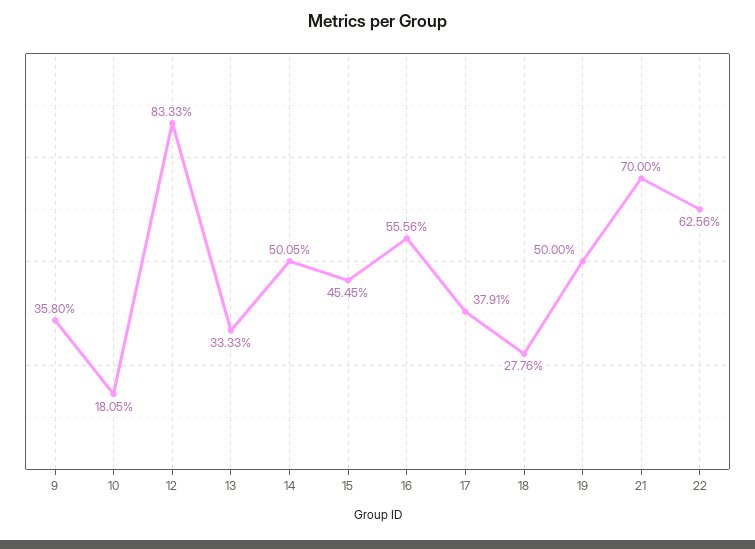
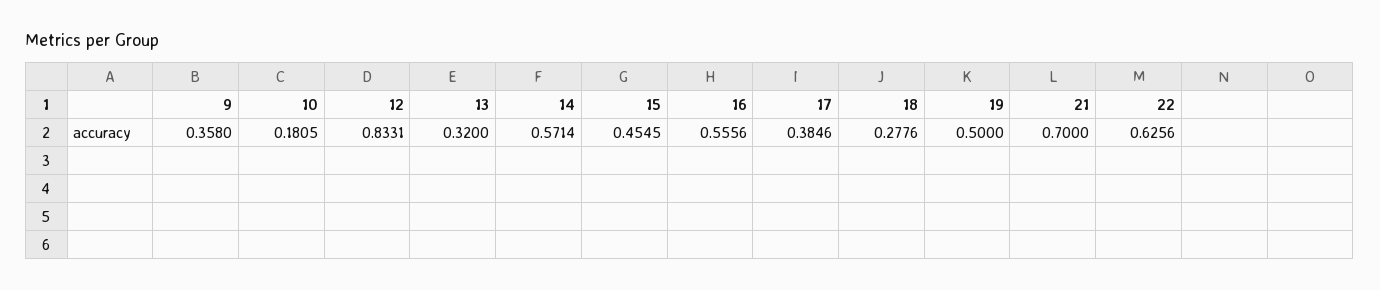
  {
    "9": 0.358,
    "10": 0.1805,
-   "12": 0.8333,
+   "12": 0.8331,
-   "13": 0.3333,
+   "13": 0.32,
-   "14": 0.5005,
+   "14": 0.5714,
    "15": 0.4545,
    "16": 0.5556,
-   "17": 0.3791,
+   "17": 0.3846,
    "18": 0.2776,
    "19": 0.5,
    "21": 0.7,
    "22": 0.6256
  }

